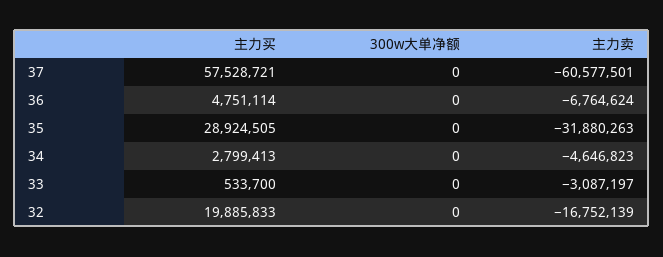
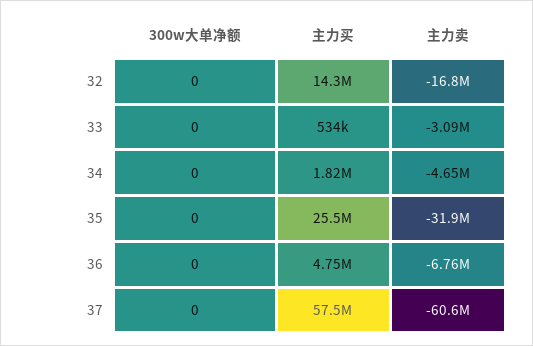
  {
    "主力买": {
      "37": 57528721,
      "36": 4751114,
-     "35": 28924505,
+     "35": 25500000,
-     "34": 2799413,
+     "34": 1820000,
      "33": 533700,
-     "32": 19885833
+     "32": 14300000
    },
    "300w大单净额": {
      "37": 0,
      "36": 0,
      "35": 0,
      "34": 0,
      "33": 0,
      "32": 0
    },
    "主力卖": {
      "37": -60577501,
      "36": -6764624,
      "35": -31880263,
      "34": -4646823,
      "33": -3087197,
      "32": -16752139
    }
  }

